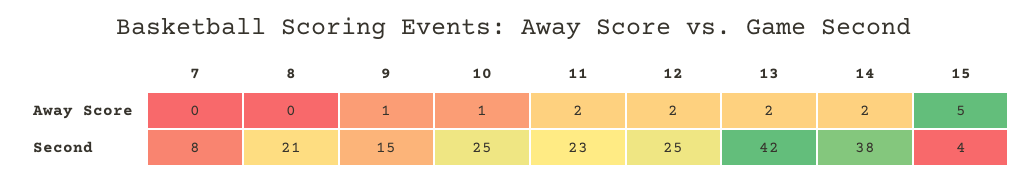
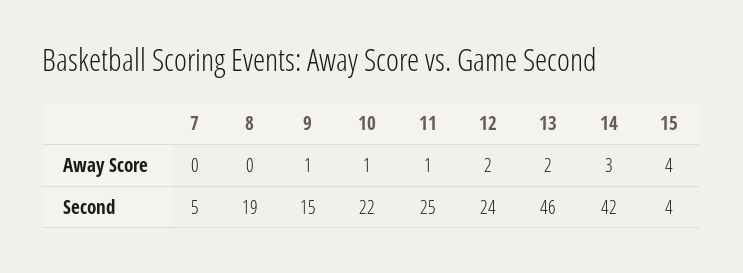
  {
    "7": {
      "Away Score": 0,
-     "Second": 8
+     "Second": 5
    },
    "8": {
      "Away Score": 0,
-     "Second": 21
+     "Second": 19
    },
    "9": {
      "Away Score": 1,
      "Second": 15
    },
    "10": {
      "Away Score": 1,
-     "Second": 25
+     "Second": 22
    },
    "11": {
-     "Away Score": 2,
+     "Away Score": 1,
-     "Second": 23
+     "Second": 25
    },
    "12": {
      "Away Score": 2,
-     "Second": 25
+     "Second": 24
    },
    "13": {
      "Away Score": 2,
-     "Second": 42
+     "Second": 46
    },
    "14": {
-     "Away Score": 2,
+     "Away Score": 3,
-     "Second": 38
+     "Second": 42
    },
    "15": {
-     "Away Score": 5,
+     "Away Score": 4,
      "Second": 4
    }
  }

